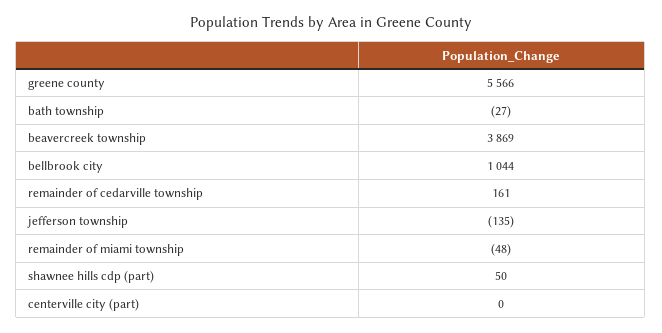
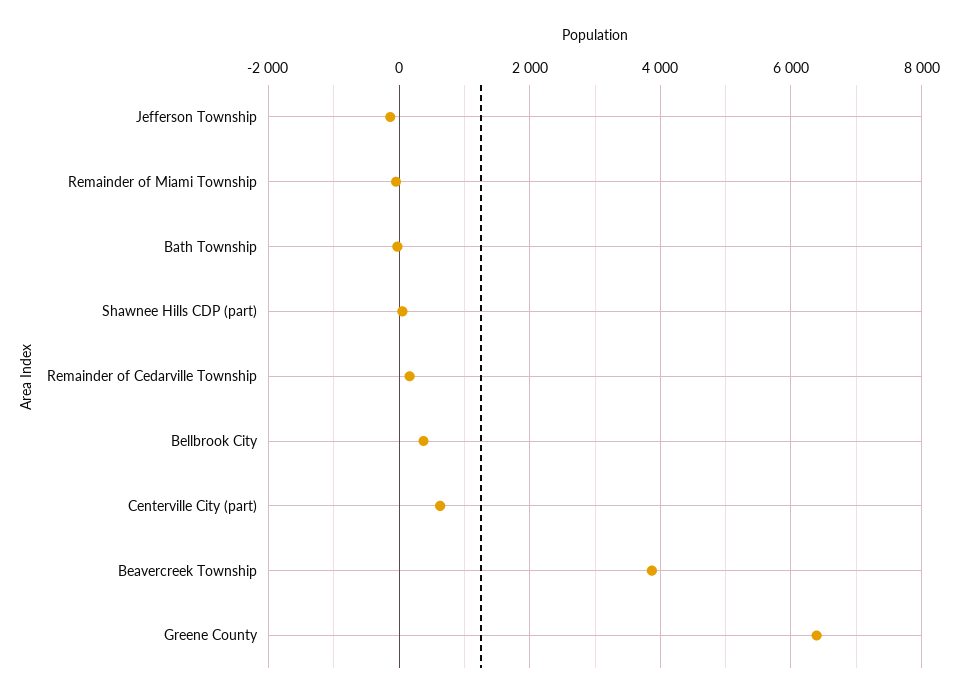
  {
-   "greene county": 5566,
+   "greene county": 6400,
    "bath township": -27,
    "beavercreek township": 3869,
-   "bellbrook city": 1044,
+   "bellbrook city": 400,
    "remainder of cedarville township": 161,
    "jefferson township": -135,
    "remainder of miami township": -48,
    "shawnee hills cdp (part)": 50,
-   "centerville city (part)": 0
+   "centerville city (part)": 600
  }

